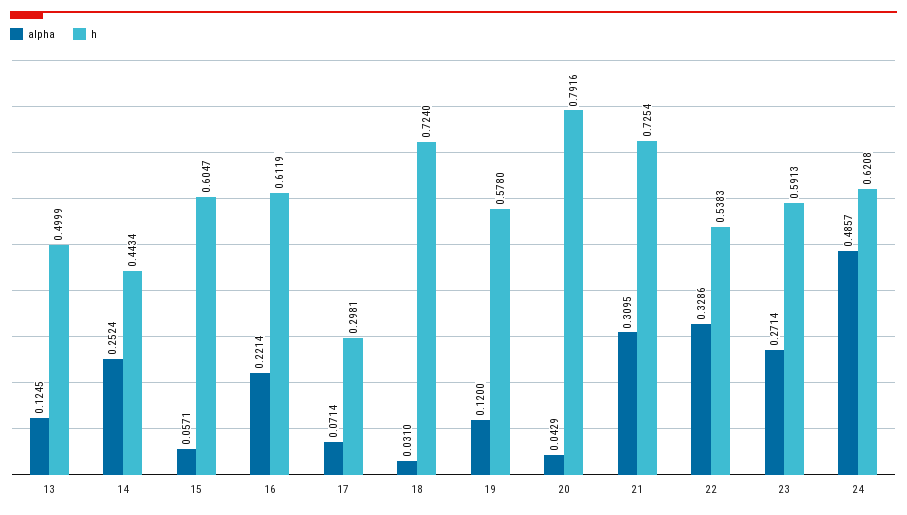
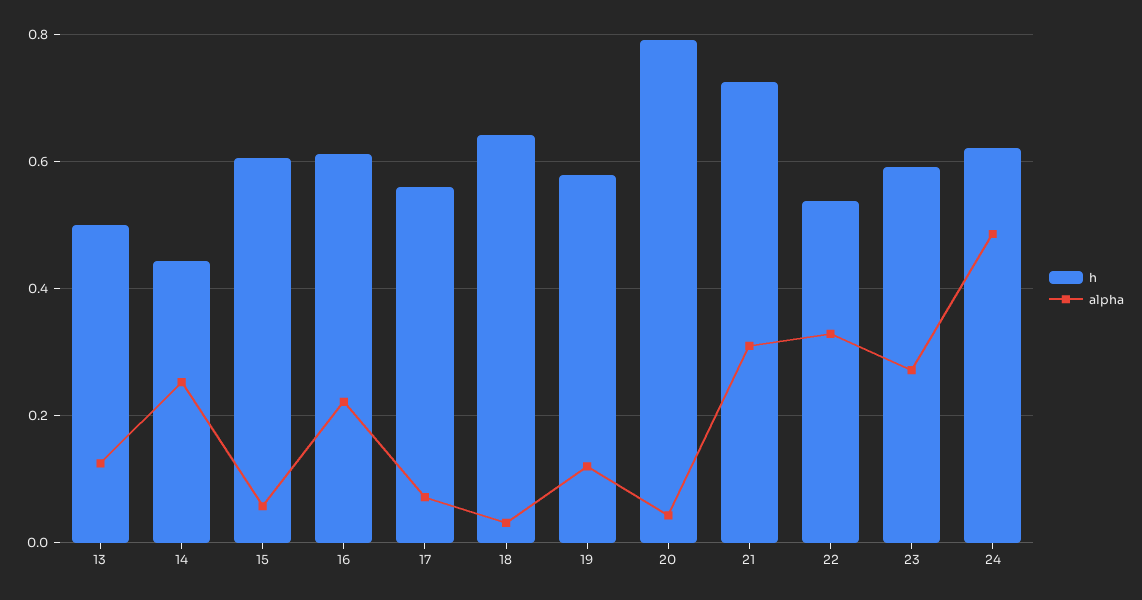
  {
    "alpha": {
      "13": 0.1245,
      "14": 0.2524,
      "15": 0.0571,
      "16": 0.2214,
      "17": 0.0714,
      "18": 0.031,
      "19": 0.12,
      "20": 0.0429,
      "21": 0.3095,
      "22": 0.3286,
      "23": 0.2714,
      "24": 0.4857
    },
    "h": {
      "13": 0.4999,
      "14": 0.4434,
      "15": 0.6047,
      "16": 0.6119,
-     "17": 0.2981,
+     "17": 0.56,
-     "18": 0.724,
+     "18": 0.64,
      "19": 0.578,
      "20": 0.7916,
      "21": 0.7254,
      "22": 0.5383,
      "23": 0.5913,
      "24": 0.6208
    }
  }

